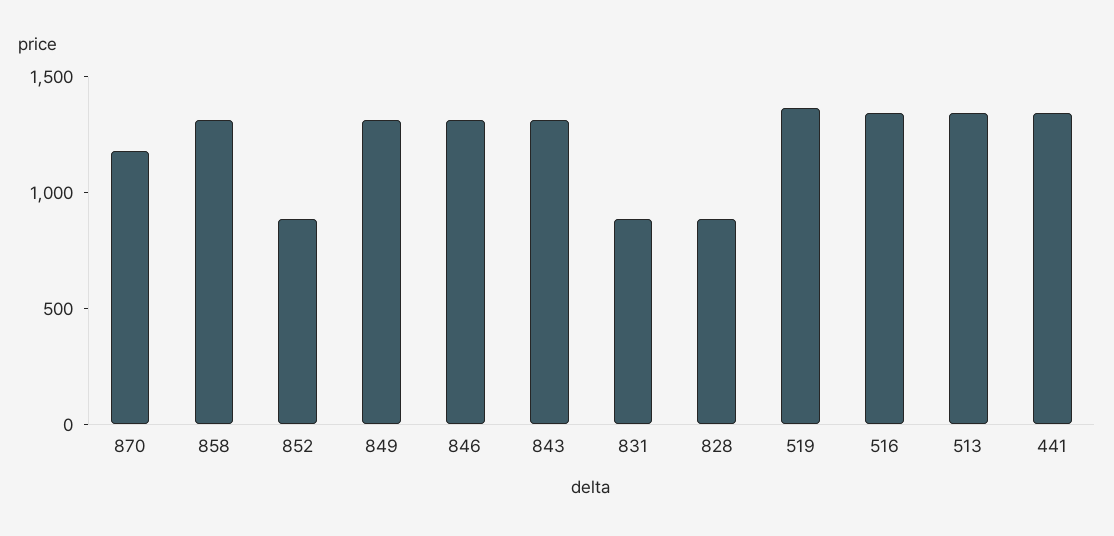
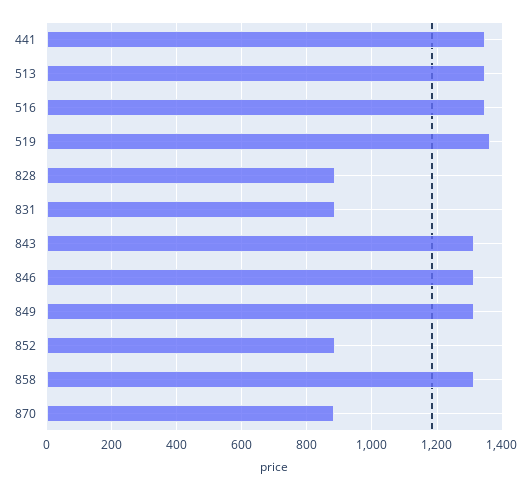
  {
-   "870": 1200,
+   "870": 880,
    "858": 1320,
    "852": 880,
    "849": 1320,
    "846": 1320,
    "843": 1320,
    "831": 880,
    "828": 880,
    "519": 1360,
    "516": 1340,
    "513": 1340,
    "441": 1340
  }

